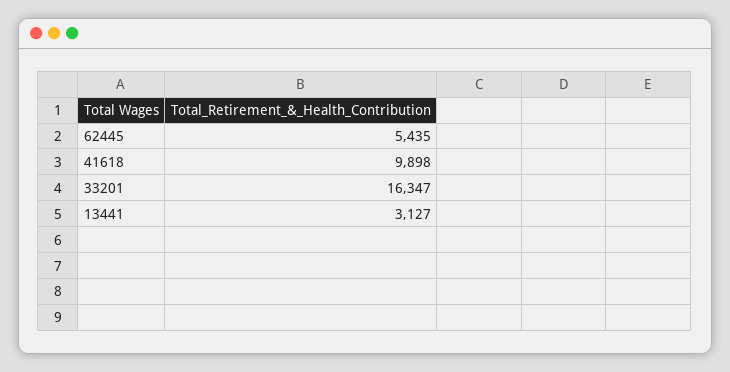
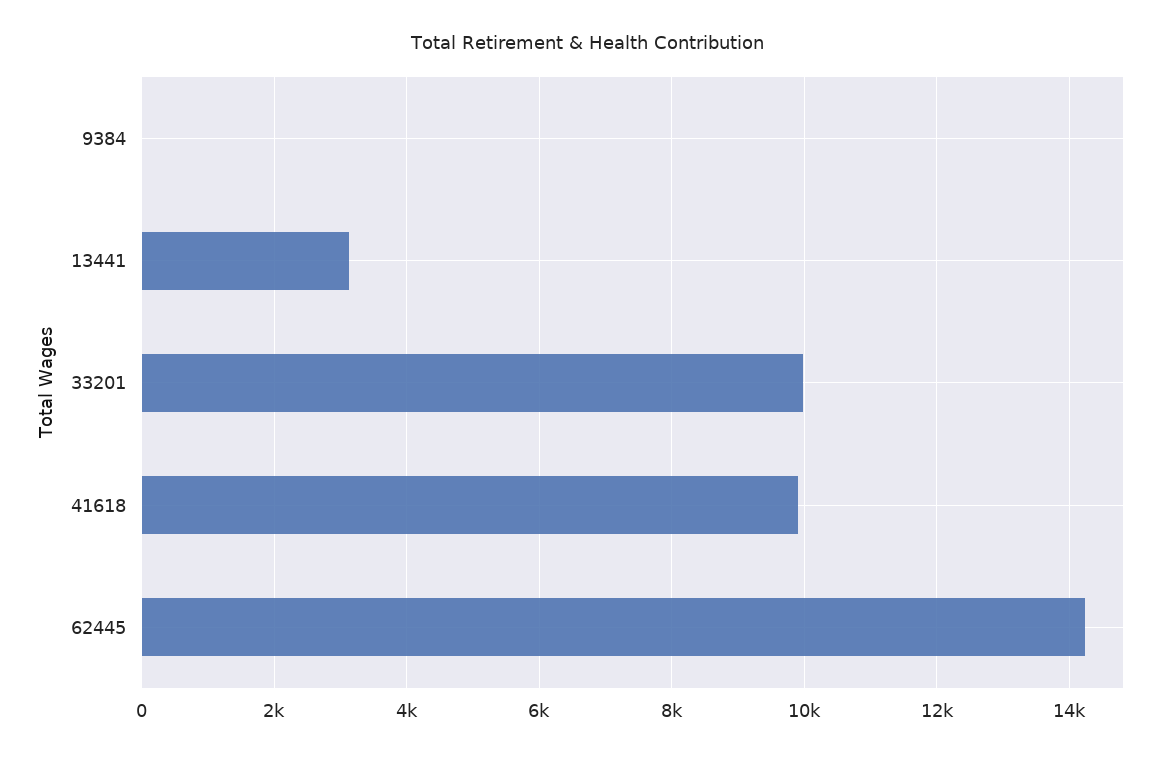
  {
-   "62445": 5435,
+   "62445": 14200,
    "41618": 9898,
-   "33201": 16347,
+   "33201": 10000,
-   "13441": 3127
+   "13441": 3127,
+   "9384": 0
  }

